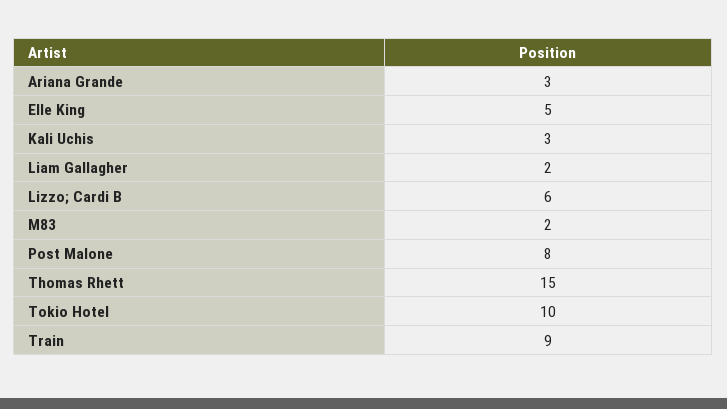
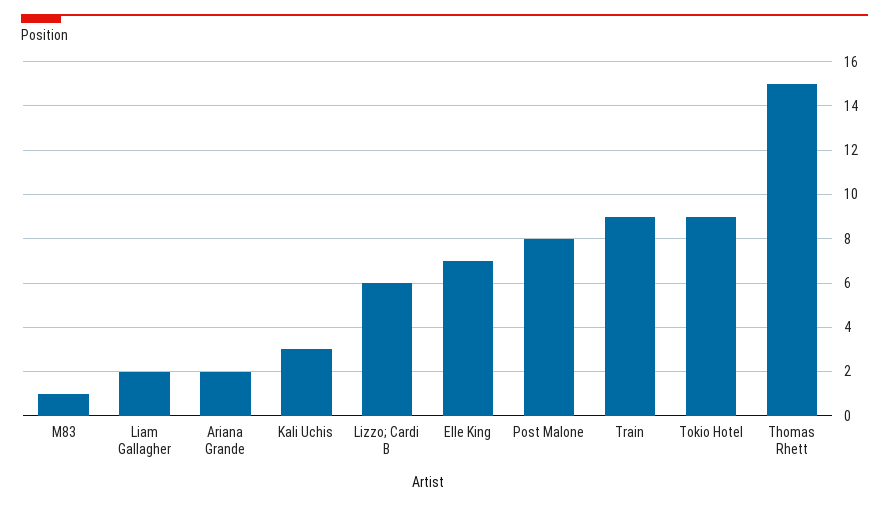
  {
-   "Ariana Grande": 3,
+   "Ariana Grande": 2,
-   "Elle King": 5,
+   "Elle King": 7,
    "Kali Uchis": 3,
    "Liam Gallagher": 2,
    "Lizzo; Cardi B": 6,
-   "M83": 2,
+   "M83": 1,
    "Post Malone": 8,
    "Thomas Rhett": 15,
-   "Tokio Hotel": 10,
+   "Tokio Hotel": 9,
    "Train": 9
  }

